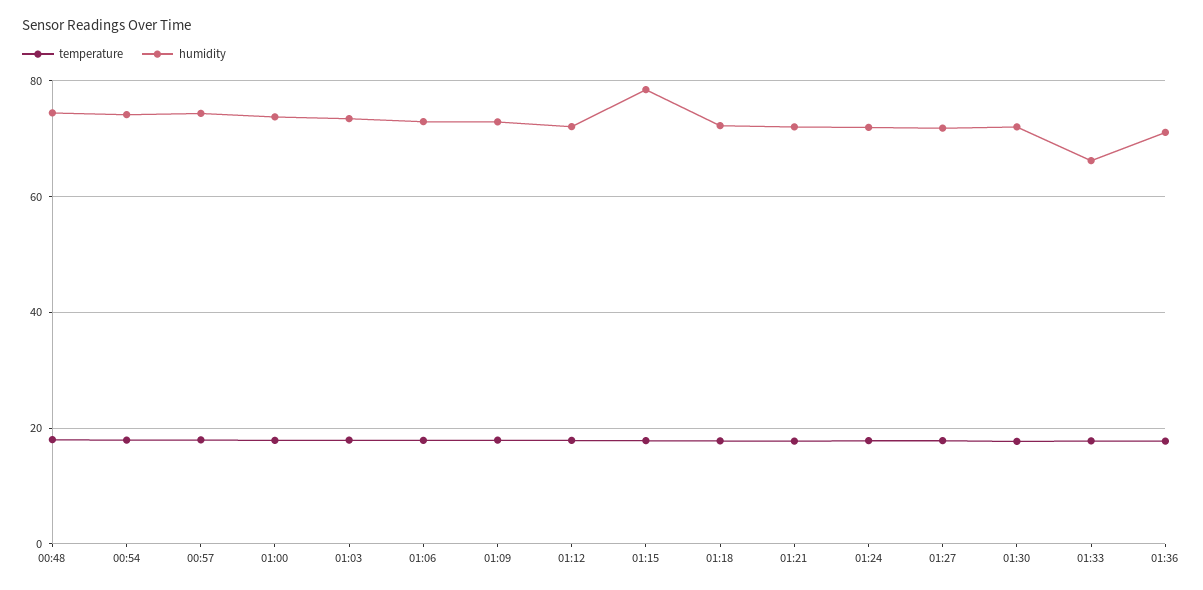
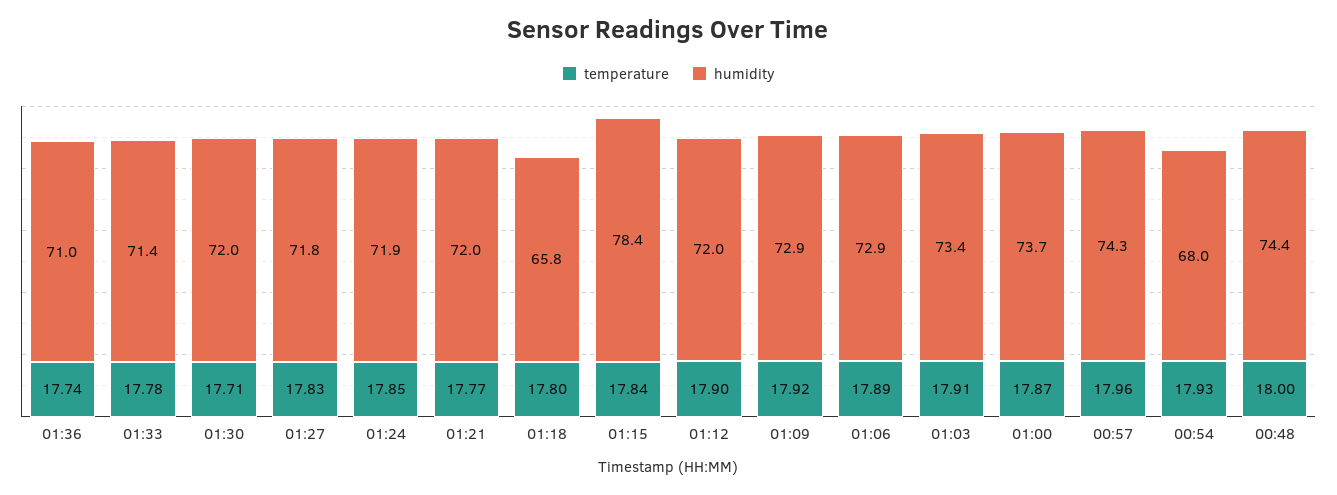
  {
    "temperature": {
      "00:48": 18,
      "00:54": 17.93,
      "00:57": 17.96,
      "01:00": 17.87,
      "01:03": 17.91,
      "01:06": 17.89,
      "01:09": 17.92,
      "01:12": 17.9,
      "01:15": 17.84,
      "01:18": 17.8,
      "01:21": 17.77,
      "01:24": 17.85,
      "01:27": 17.83,
      "01:30": 17.71,
      "01:33": 17.78,
      "01:36": 17.74
    },
    "humidity": {
      "00:48": 74.4,
-     "00:54": 74,
+     "00:54": 68,
      "00:57": 74.3,
      "01:00": 73.7,
      "01:03": 73.4,
      "01:06": 72.9,
      "01:09": 72.9,
      "01:12": 72,
      "01:15": 78.4,
-     "01:18": 72,
+     "01:18": 65.8,
      "01:21": 72,
      "01:24": 71.9,
      "01:27": 71.8,
      "01:30": 72,
-     "01:33": 66,
+     "01:33": 71.4,
      "01:36": 71
    }
  }

